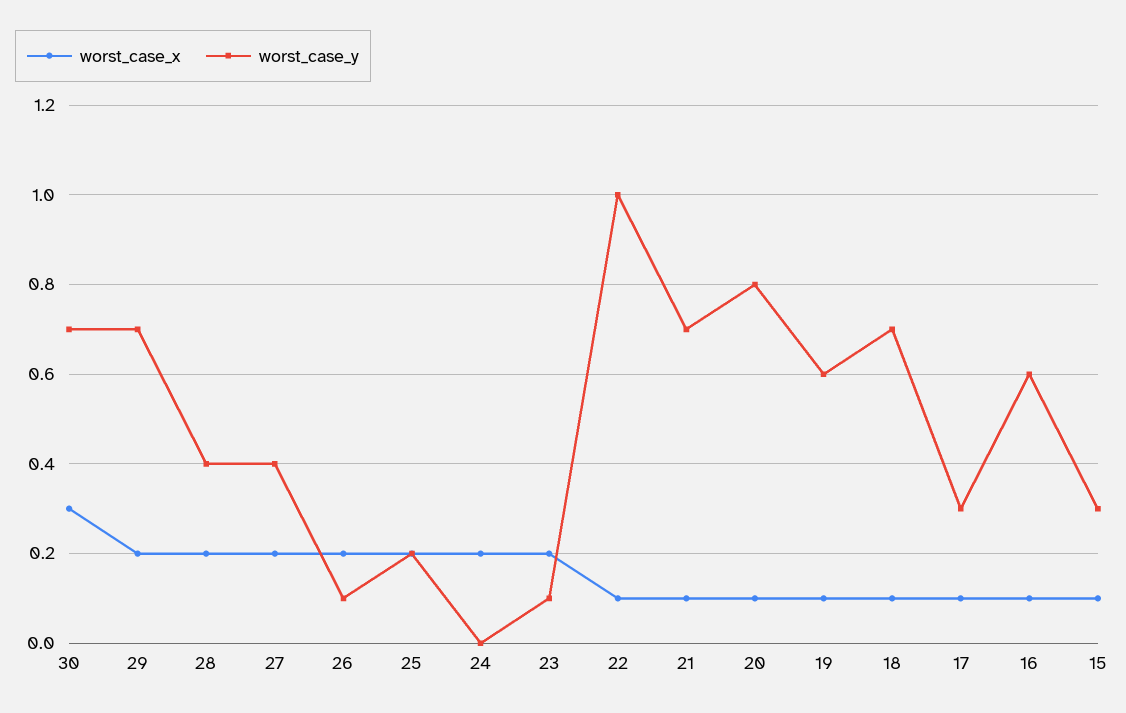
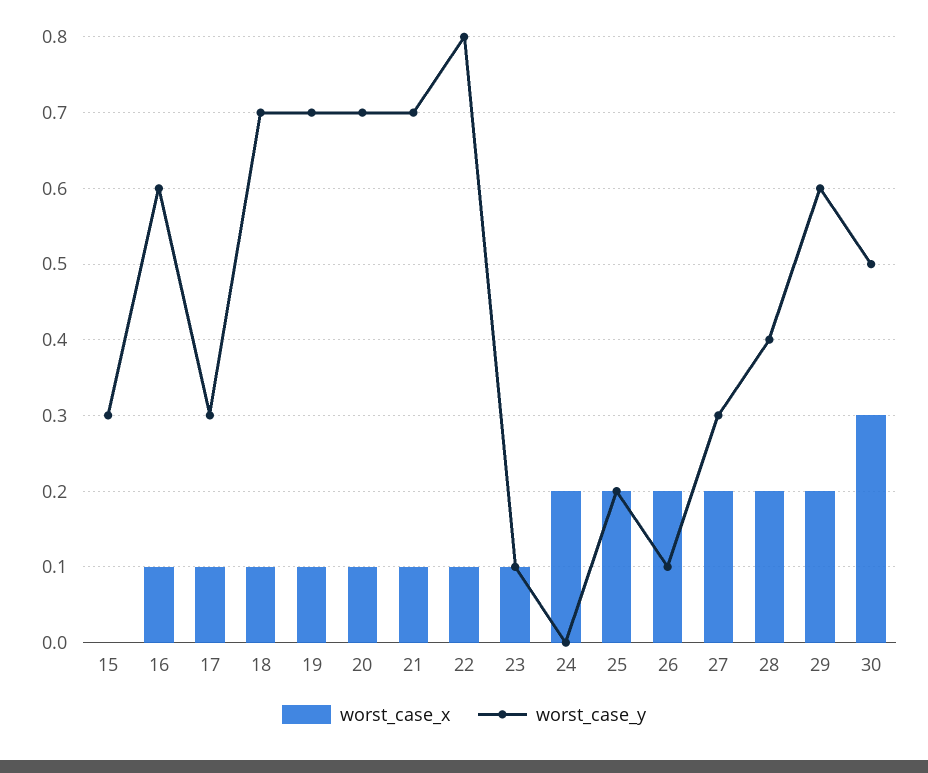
  {
    "worst_case_x": {
      "30": 0.3,
      "29": 0.2,
      "28": 0.2,
      "27": 0.2,
      "26": 0.2,
      "25": 0.2,
      "24": 0.2,
-     "23": 0.2,
+     "23": 0.1,
      "22": 0.1,
      "21": 0.1,
      "20": 0.1,
      "19": 0.1,
      "18": 0.1,
      "17": 0.1,
      "16": 0.1,
-     "15": 0.1
+     "15": 0
    },
    "worst_case_y": {
-     "30": 0.7,
+     "30": 0.5,
-     "29": 0.7,
+     "29": 0.6,
      "28": 0.4,
-     "27": 0.4,
+     "27": 0.3,
      "26": 0.1,
      "25": 0.2,
      "24": 0,
      "23": 0.1,
-     "22": 1,
+     "22": 0.8,
      "21": 0.7,
-     "20": 0.8,
+     "20": 0.7,
-     "19": 0.6,
+     "19": 0.7,
      "18": 0.7,
      "17": 0.3,
      "16": 0.6,
      "15": 0.3
    }
  }

